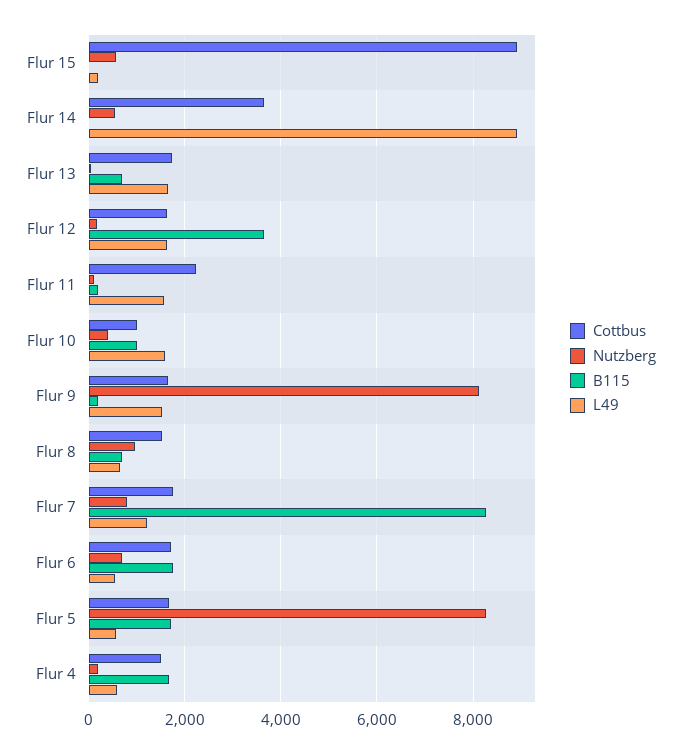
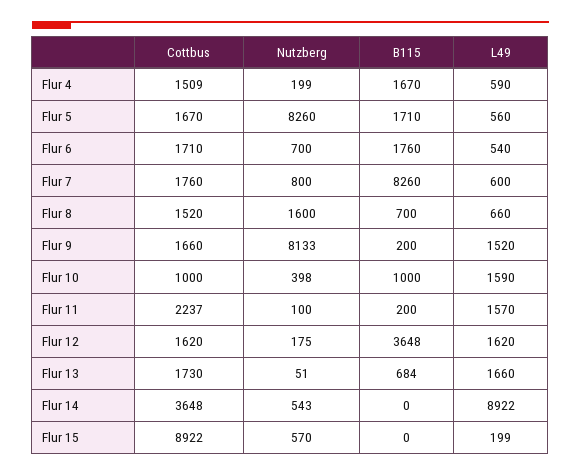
  {
    "Cottbus": {
      "Flur 15": 8922,
      "Flur 14": 3648,
      "Flur 13": 1730,
      "Flur 12": 1620,
      "Flur 11": 2237,
      "Flur 10": 1000,
      "Flur 9": 1660,
      "Flur 8": 1520,
      "Flur 7": 1760,
      "Flur 6": 1710,
      "Flur 5": 1670,
      "Flur 4": 1509
    },
    "Nutzberg": {
      "Flur 15": 570,
      "Flur 14": 543,
      "Flur 13": 51,
      "Flur 12": 175,
      "Flur 11": 100,
      "Flur 10": 398,
      "Flur 9": 8133,
-     "Flur 8": 1000,
+     "Flur 8": 1600,
      "Flur 7": 800,
      "Flur 6": 700,
      "Flur 5": 8260,
      "Flur 4": 199
    },
    "B115": {
      "Flur 15": 0,
      "Flur 14": 0,
      "Flur 13": 684,
      "Flur 12": 3648,
      "Flur 11": 200,
      "Flur 10": 1000,
      "Flur 9": 200,
      "Flur 8": 700,
      "Flur 7": 8260,
      "Flur 6": 1760,
      "Flur 5": 1710,
      "Flur 4": 1670
    },
    "L49": {
      "Flur 15": 199,
      "Flur 14": 8922,
      "Flur 13": 1660,
      "Flur 12": 1620,
      "Flur 11": 1570,
      "Flur 10": 1590,
      "Flur 9": 1520,
      "Flur 8": 660,
-     "Flur 7": 1200,
+     "Flur 7": 600,
      "Flur 6": 540,
      "Flur 5": 560,
      "Flur 4": 590
    }
  }

